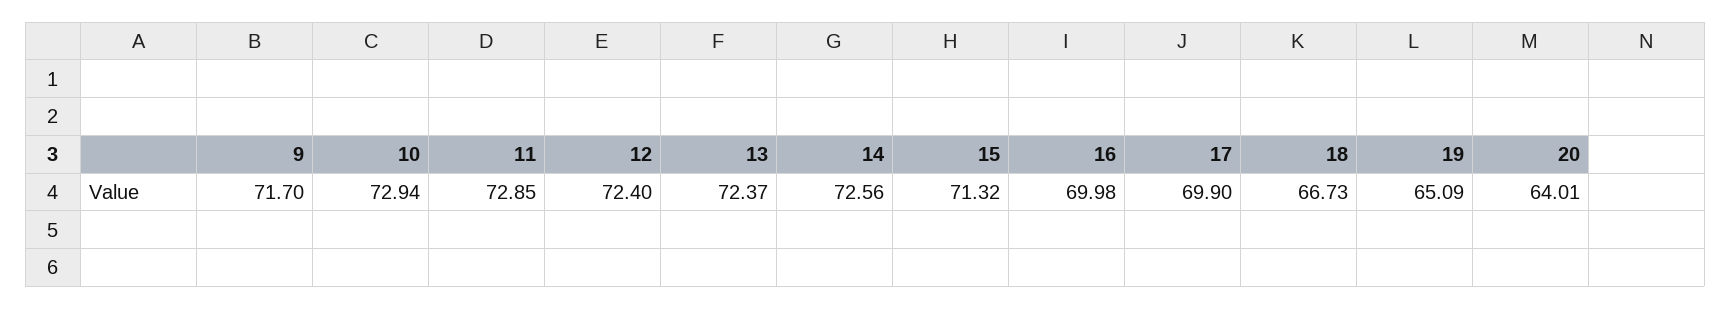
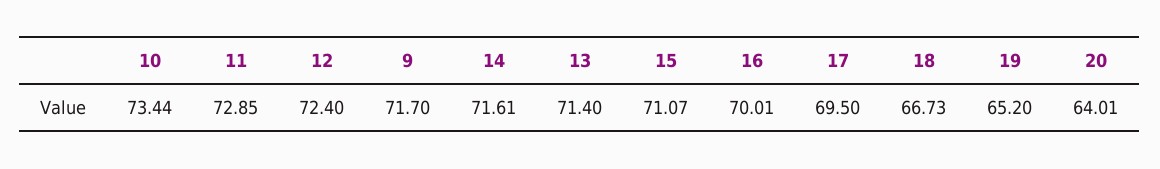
  {
    "9": 71.7,
-   "10": 72.94,
+   "10": 73.44,
    "11": 72.85,
    "12": 72.4,
-   "13": 72.37,
+   "13": 71.4,
-   "14": 72.56,
+   "14": 71.61,
-   "15": 71.32,
+   "15": 71.07,
-   "16": 69.98,
+   "16": 70.01,
-   "17": 69.9,
+   "17": 69.5,
    "18": 66.73,
-   "19": 65.09,
+   "19": 65.2,
    "20": 64.01
  }

